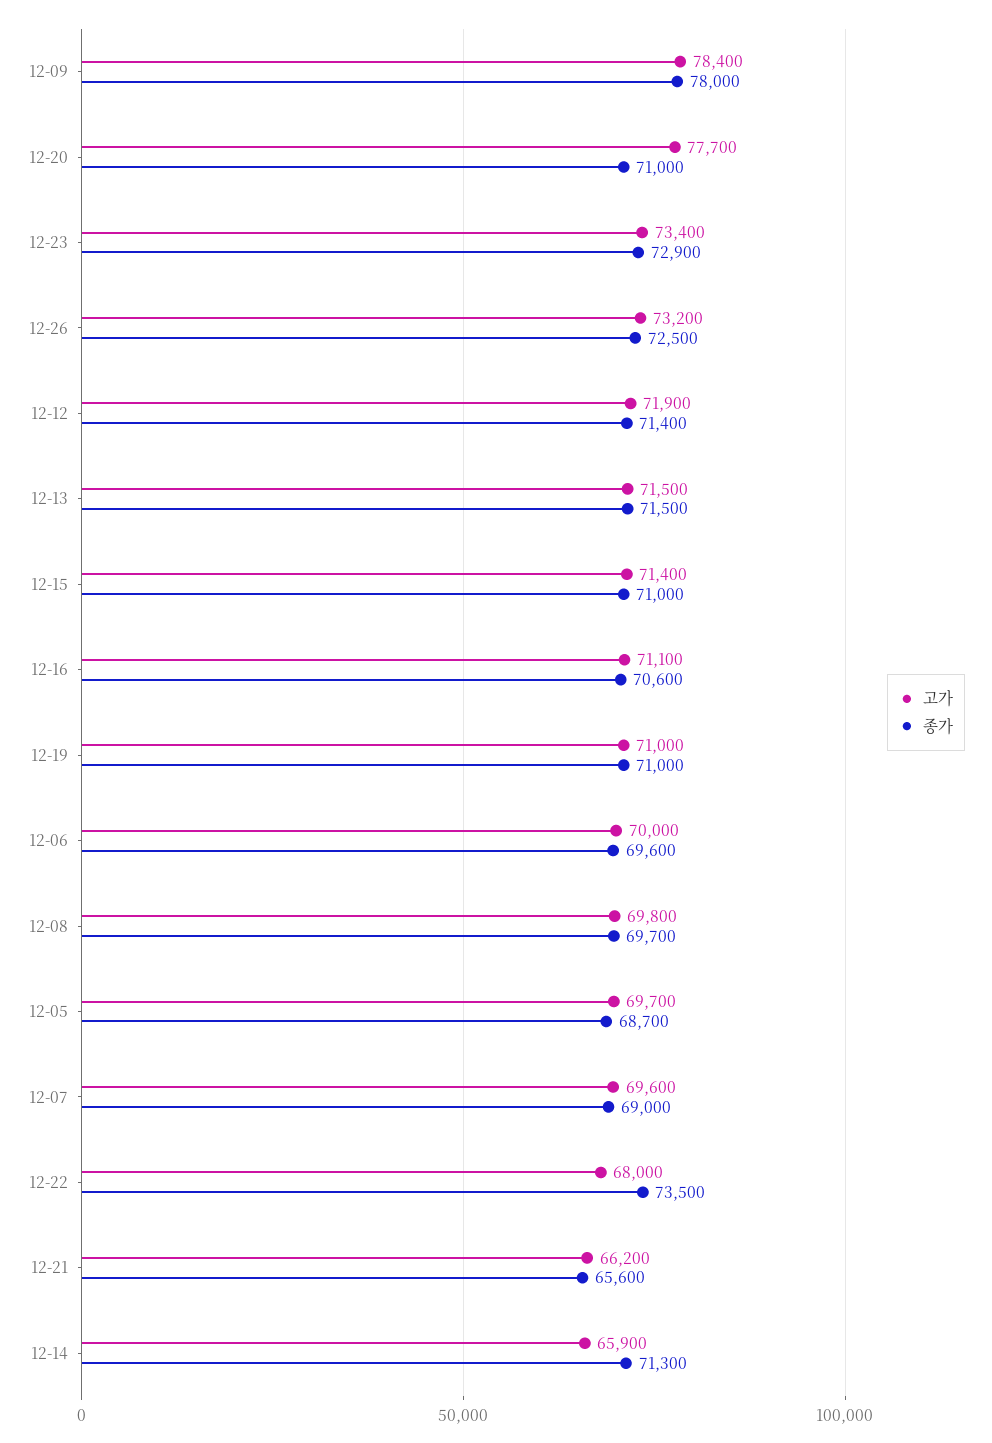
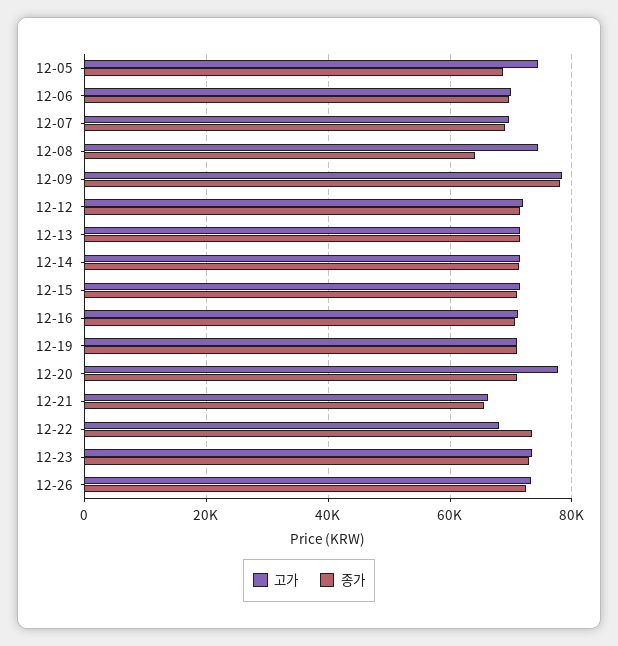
  {
    "고가": {
      "12-09": 78400,
      "12-20": 77700,
      "12-23": 73400,
      "12-26": 73200,
      "12-12": 71900,
      "12-13": 71500,
      "12-15": 71400,
      "12-16": 71100,
      "12-19": 71000,
      "12-06": 70000,
-     "12-08": 69800,
+     "12-08": 74000,
-     "12-05": 69700,
+     "12-05": 74000,
      "12-07": 69600,
      "12-22": 68000,
      "12-21": 66200,
-     "12-14": 65900
+     "12-14": 72000
    },
    "종가": {
      "12-09": 78000,
      "12-20": 71000,
      "12-23": 72900,
      "12-26": 72500,
      "12-12": 71400,
      "12-13": 71500,
      "12-15": 71000,
      "12-16": 70600,
      "12-19": 71000,
      "12-06": 69600,
-     "12-08": 69700,
+     "12-08": 64000,
      "12-05": 68700,
      "12-07": 69000,
      "12-22": 73500,
      "12-21": 65600,
      "12-14": 71300
    }
  }

